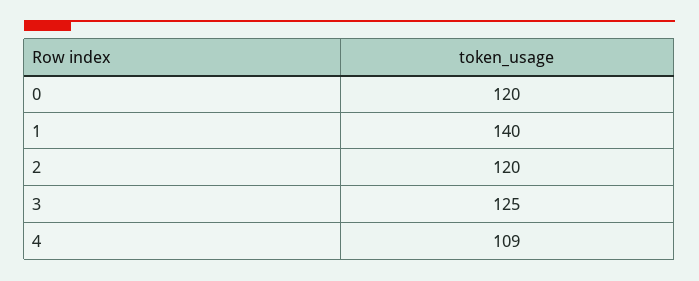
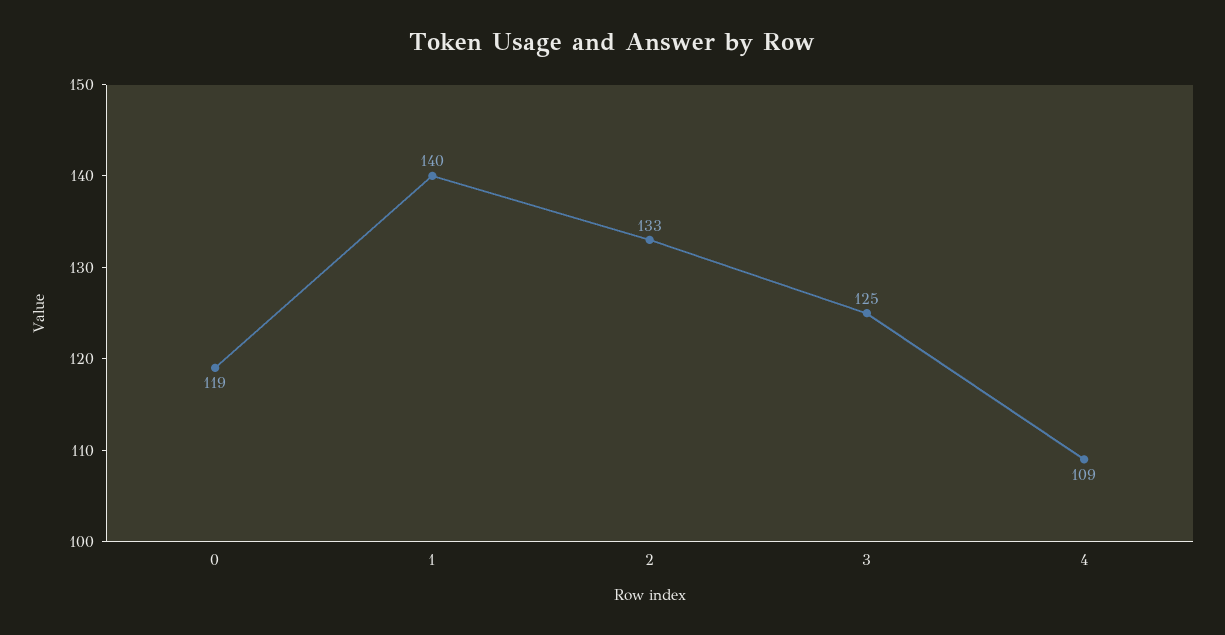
  {
-   "0": 120,
+   "0": 119,
    "1": 140,
-   "2": 120,
+   "2": 133,
    "3": 125,
    "4": 109
  }

